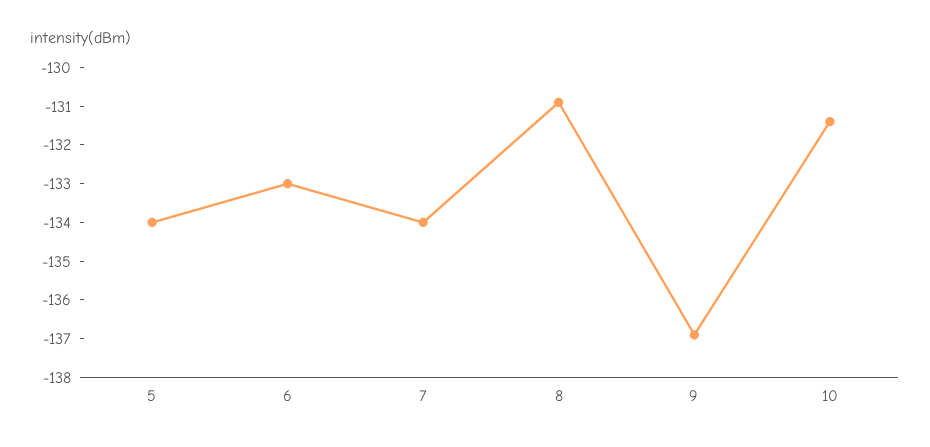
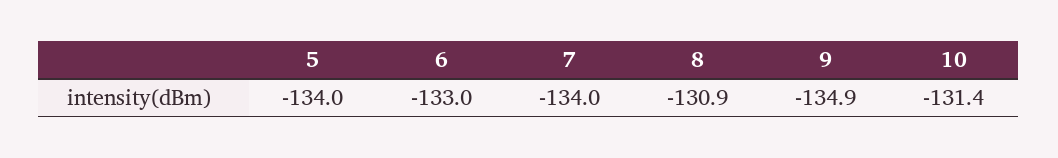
  {
    "5": -134,
    "6": -133,
    "7": -134,
    "8": -130.9,
-   "9": -137,
+   "9": -134.9,
    "10": -131.4
  }

